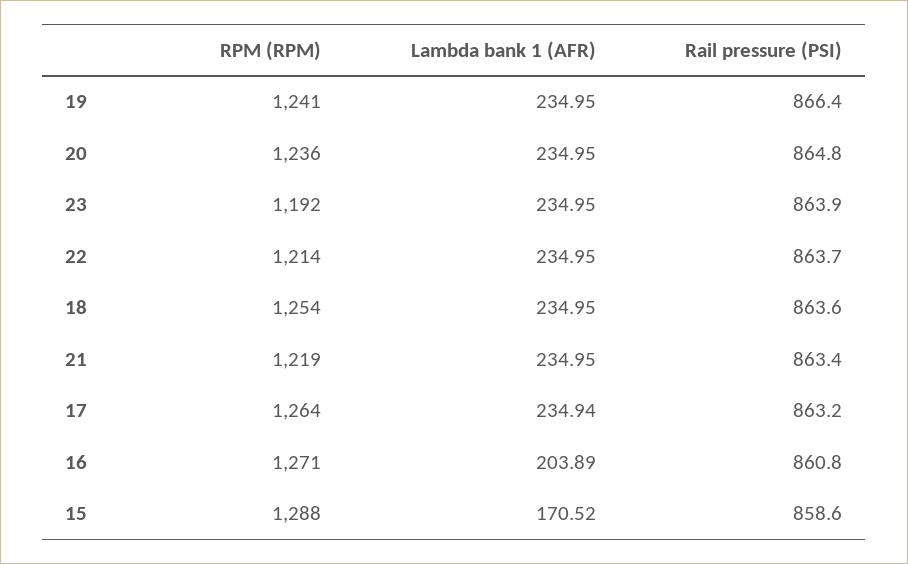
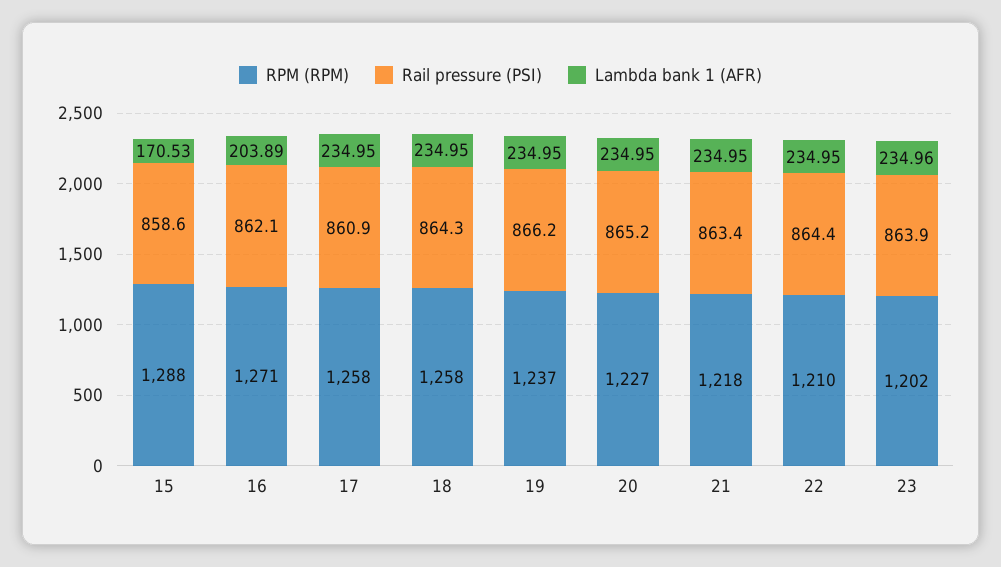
  {
    "RPM (RPM)": {
-     "19": 1241,
+     "19": 1237,
-     "20": 1236,
+     "20": 1227,
-     "23": 1192,
+     "23": 1202,
-     "22": 1214,
+     "22": 1210,
-     "18": 1254,
+     "18": 1258,
-     "21": 1219,
+     "21": 1218,
-     "17": 1264,
+     "17": 1258,
      "16": 1271,
      "15": 1288
    },
    "Lambda bank 1 (AFR)": {
      "19": 234.95,
      "20": 234.95,
-     "23": 234.95,
+     "23": 234.96,
      "22": 234.95,
      "18": 234.95,
      "21": 234.95,
-     "17": 234.94,
+     "17": 234.95,
      "16": 203.89,
-     "15": 170.52
+     "15": 170.53
    },
    "Rail pressure (PSI)": {
-     "19": 866.4,
+     "19": 866.2,
-     "20": 864.8,
+     "20": 865.2,
      "23": 863.9,
-     "22": 863.7,
+     "22": 864.4,
-     "18": 863.6,
+     "18": 864.3,
      "21": 863.4,
-     "17": 863.2,
+     "17": 860.9,
-     "16": 860.8,
+     "16": 862.1,
      "15": 858.6
    }
  }

